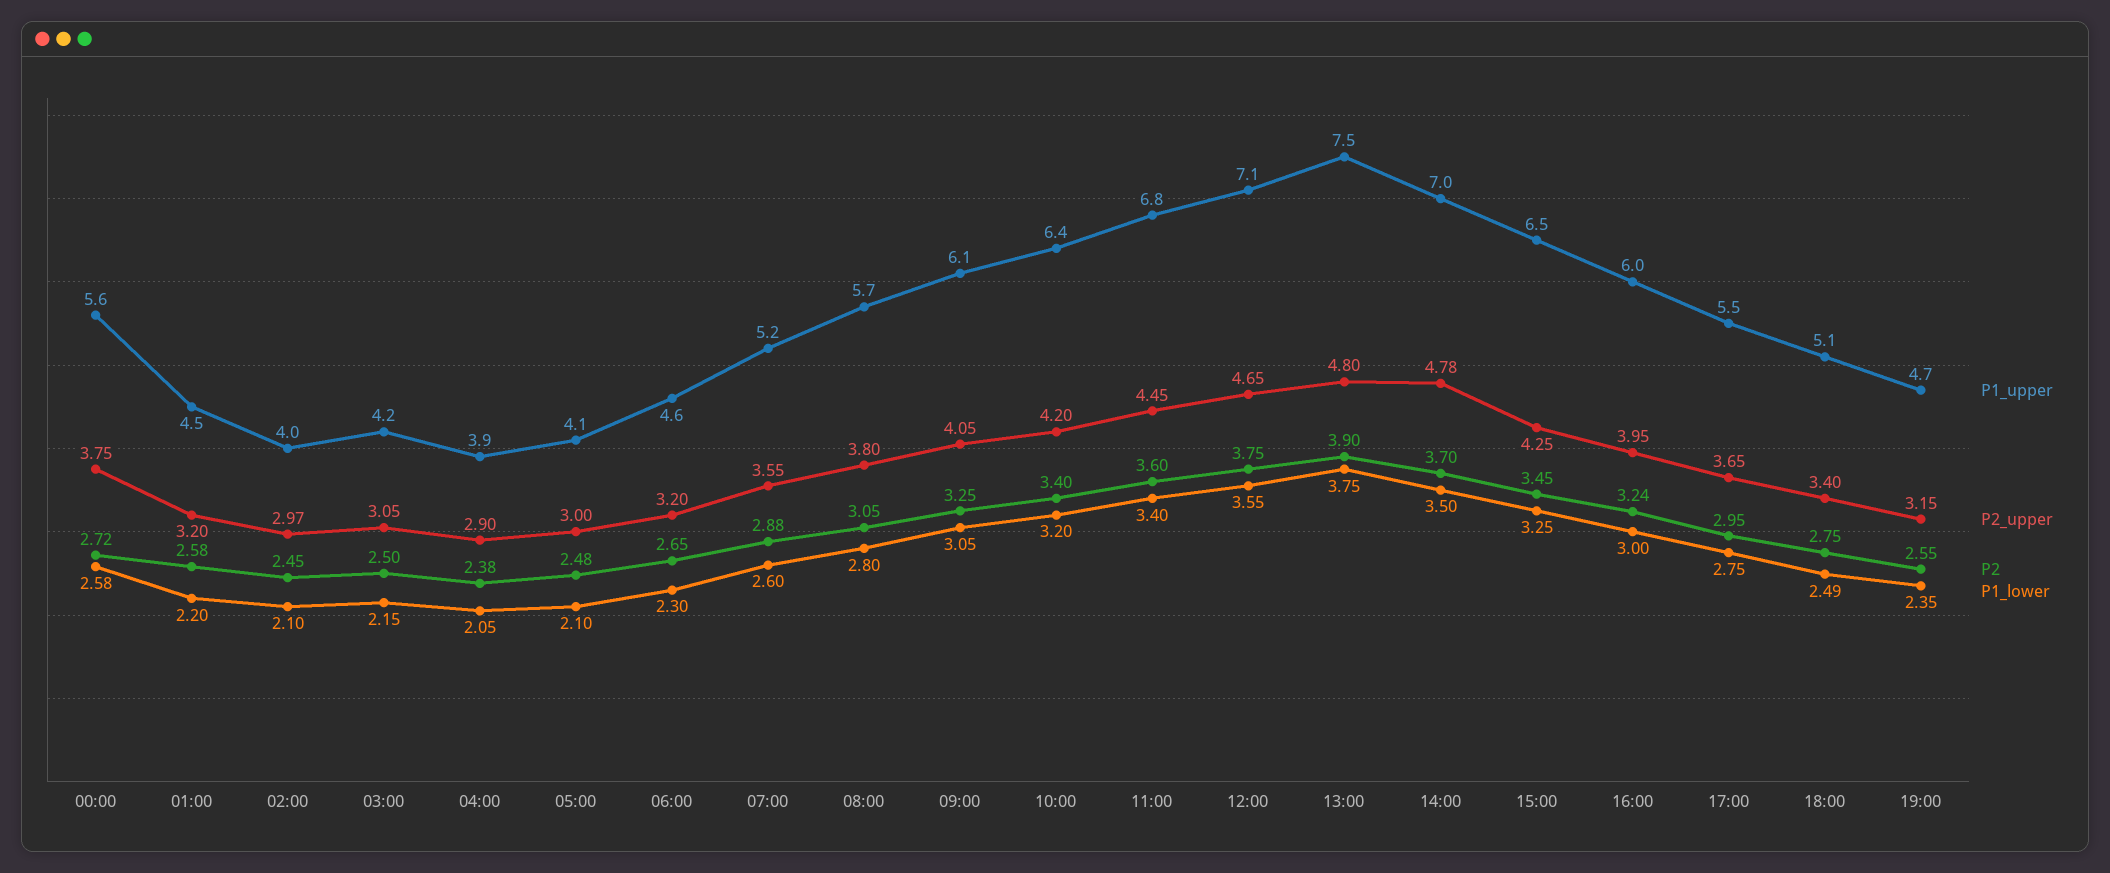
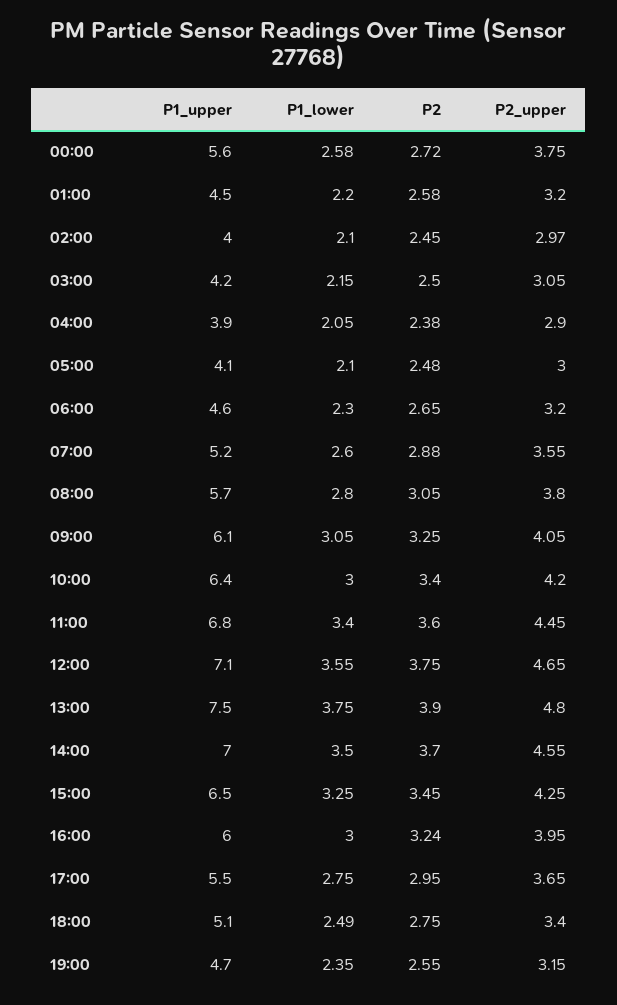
  {
    "P1_upper": {
      "00:00": 5.6,
      "01:00": 4.5,
      "02:00": 4,
      "03:00": 4.2,
      "04:00": 3.9,
      "05:00": 4.1,
      "06:00": 4.6,
      "07:00": 5.2,
      "08:00": 5.7,
      "09:00": 6.1,
      "10:00": 6.4,
      "11:00": 6.8,
      "12:00": 7.1,
      "13:00": 7.5,
      "14:00": 7,
      "15:00": 6.5,
      "16:00": 6,
      "17:00": 5.5,
      "18:00": 5.1,
      "19:00": 4.7
    },
    "P2_upper": {
      "00:00": 3.75,
      "01:00": 3.2,
      "02:00": 2.97,
      "03:00": 3.05,
      "04:00": 2.9,
      "05:00": 3,
      "06:00": 3.2,
      "07:00": 3.55,
      "08:00": 3.8,
      "09:00": 4.05,
      "10:00": 4.2,
      "11:00": 4.45,
      "12:00": 4.65,
      "13:00": 4.8,
-     "14:00": 4.78,
+     "14:00": 4.55,
      "15:00": 4.25,
      "16:00": 3.95,
      "17:00": 3.65,
      "18:00": 3.4,
      "19:00": 3.15
    },
    "P2": {
      "00:00": 2.72,
      "01:00": 2.58,
      "02:00": 2.45,
      "03:00": 2.5,
      "04:00": 2.38,
      "05:00": 2.48,
      "06:00": 2.65,
      "07:00": 2.88,
      "08:00": 3.05,
      "09:00": 3.25,
      "10:00": 3.4,
      "11:00": 3.6,
      "12:00": 3.75,
      "13:00": 3.9,
      "14:00": 3.7,
      "15:00": 3.45,
      "16:00": 3.24,
      "17:00": 2.95,
      "18:00": 2.75,
      "19:00": 2.55
    },
    "P1_lower": {
      "00:00": 2.58,
      "01:00": 2.2,
      "02:00": 2.1,
      "03:00": 2.15,
      "04:00": 2.05,
      "05:00": 2.1,
      "06:00": 2.3,
      "07:00": 2.6,
      "08:00": 2.8,
      "09:00": 3.05,
-     "10:00": 3.2,
+     "10:00": 3,
      "11:00": 3.4,
      "12:00": 3.55,
      "13:00": 3.75,
      "14:00": 3.5,
      "15:00": 3.25,
      "16:00": 3,
      "17:00": 2.75,
      "18:00": 2.49,
      "19:00": 2.35
    }
  }

